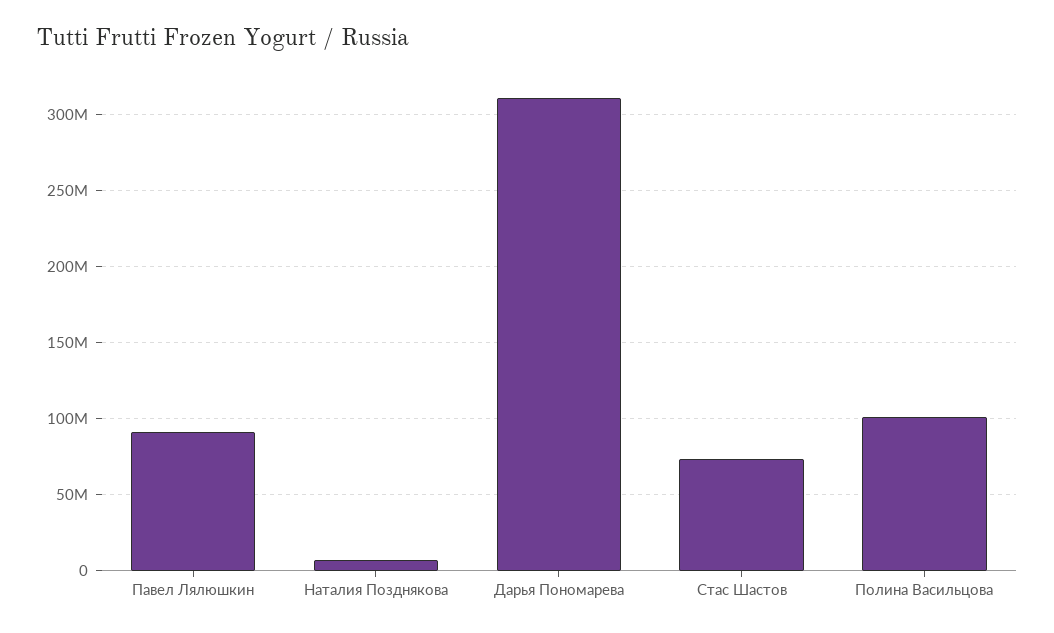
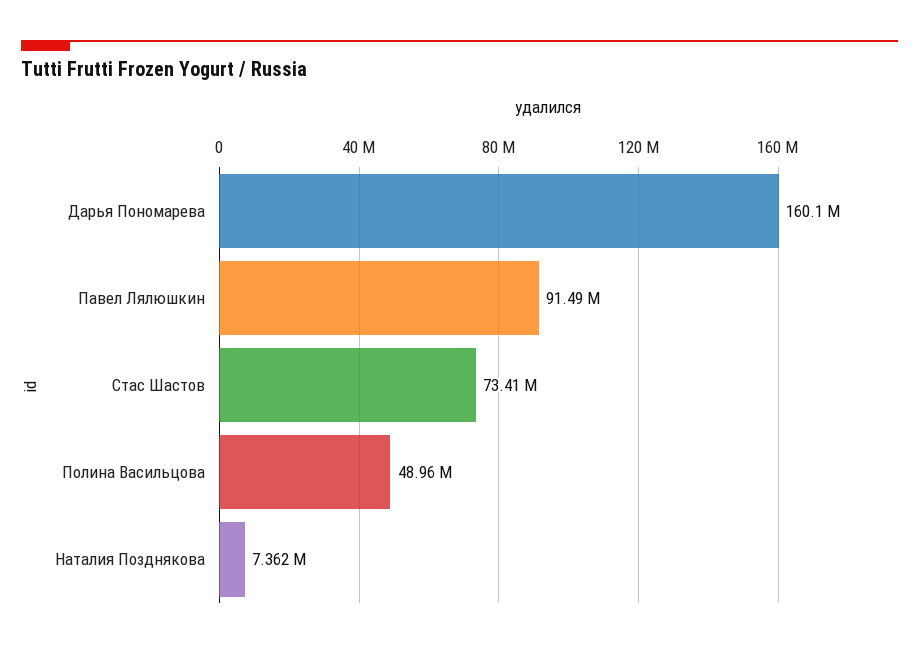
  {
    "Павел Лялюшкин": 91490000,
    "Наталия Позднякова": 7362000,
-   "Дарья Пономарева": 310000000,
+   "Дарья Пономарева": 160100000,
    "Стас Шастов": 73410000,
-   "Полина Васильцова": 100000000
+   "Полина Васильцова": 48960000
  }

